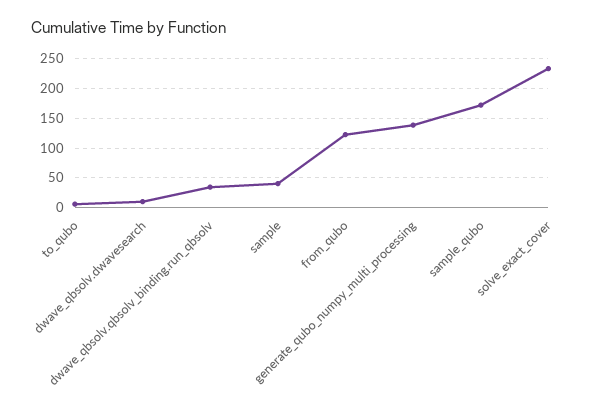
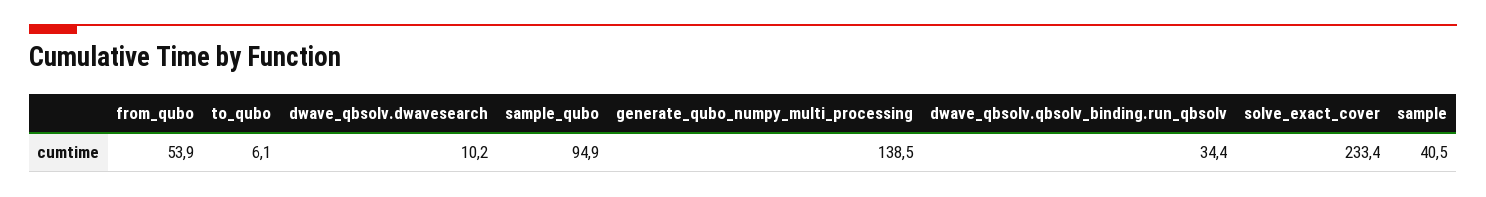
  {
    "to_qubo": 6.1,
    "dwave_qbsolv.dwavesearch": 10.2,
    "dwave_qbsolv.qbsolv_binding.run_qbsolv": 34.4,
    "sample": 40.5,
-   "from_qubo": 125,
+   "from_qubo": 53.9,
    "generate_qubo_numpy_multi_processing": 138.5,
-   "sample_qubo": 175,
+   "sample_qubo": 94.9,
    "solve_exact_cover": 233.4
  }

